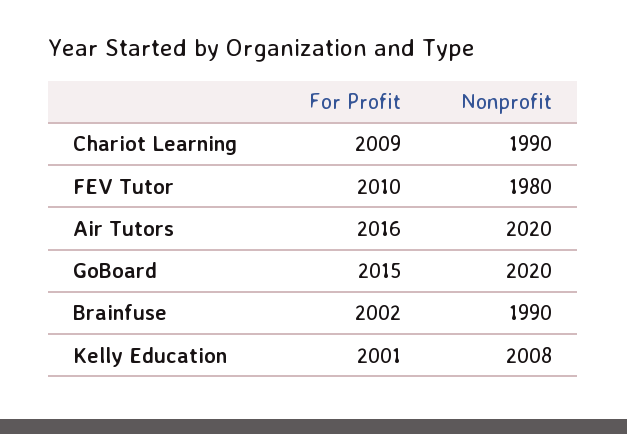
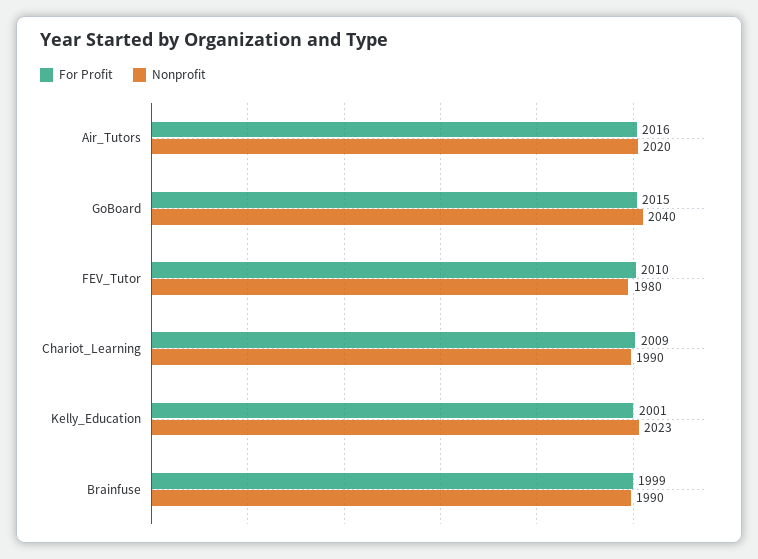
  {
    "For Profit": {
      "Chariot Learning": 2009,
      "FEV Tutor": 2010,
      "Air Tutors": 2016,
      "GoBoard": 2015,
-     "Brainfuse": 2002,
+     "Brainfuse": 1999,
      "Kelly Education": 2001
    },
    "Nonprofit": {
      "Chariot Learning": 1990,
      "FEV Tutor": 1980,
      "Air Tutors": 2020,
-     "GoBoard": 2020,
+     "GoBoard": 2040,
      "Brainfuse": 1990,
-     "Kelly Education": 2008
+     "Kelly Education": 2023
    }
  }

